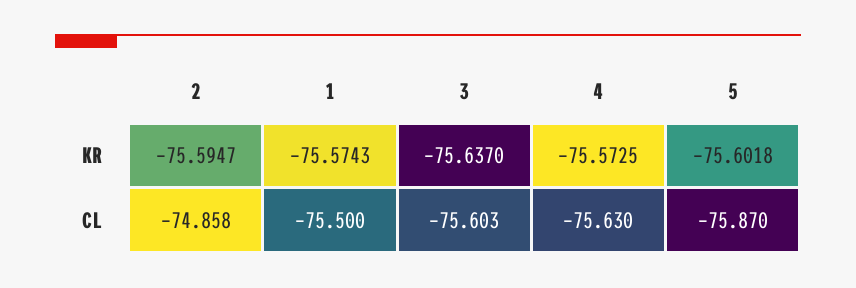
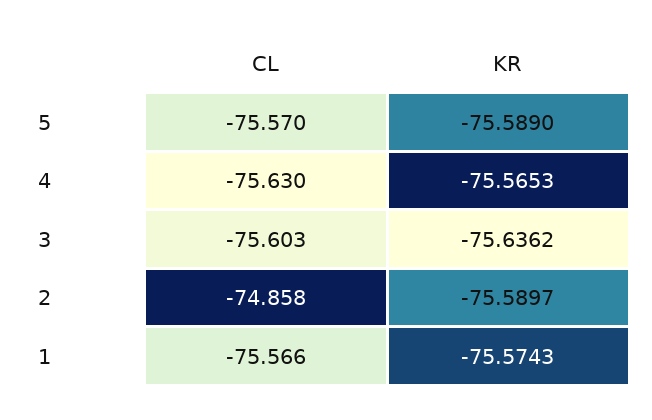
  {
    "2": {
-     "KR": -75.5947,
+     "KR": -75.5897,
      "CL": -74.858
    },
    "1": {
      "KR": -75.5743,
-     "CL": -75.5
+     "CL": -75.566
    },
    "3": {
-     "KR": -75.637,
+     "KR": -75.6362,
      "CL": -75.603
    },
    "4": {
-     "KR": -75.5725,
+     "KR": -75.5653,
      "CL": -75.63
    },
    "5": {
-     "KR": -75.6018,
+     "KR": -75.589,
-     "CL": -75.87
+     "CL": -75.57
    }
  }

